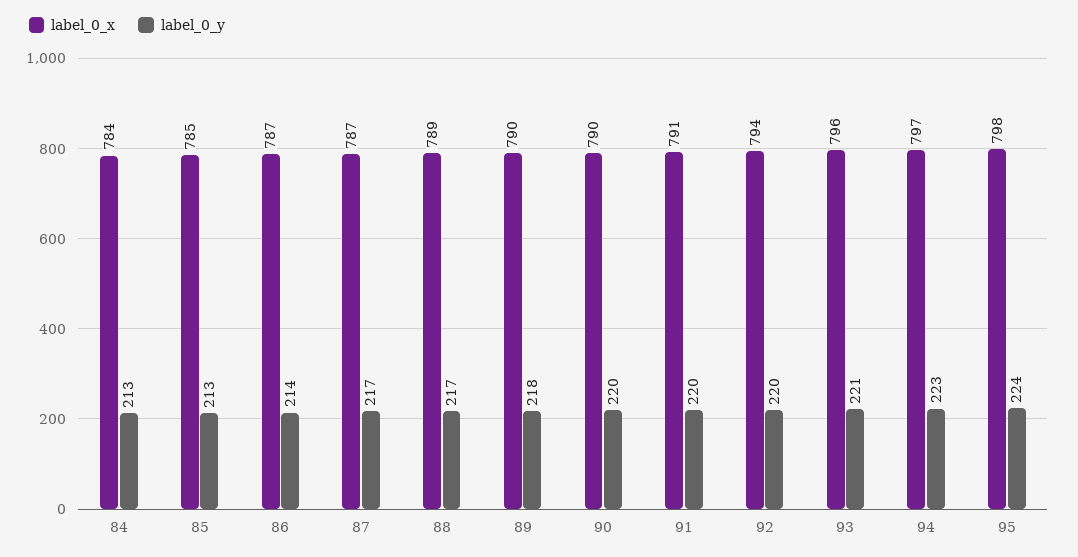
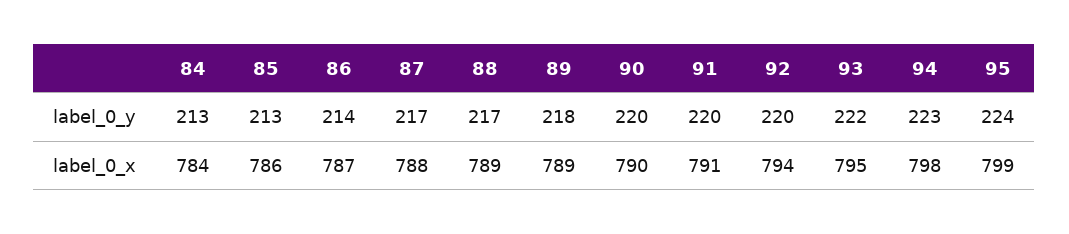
  {
    "label_0_x": {
      "84": 784,
-     "85": 785,
+     "85": 786,
      "86": 787,
-     "87": 787,
+     "87": 788,
      "88": 789,
-     "89": 790,
+     "89": 789,
      "90": 790,
      "91": 791,
      "92": 794,
-     "93": 796,
+     "93": 795,
-     "94": 797,
+     "94": 798,
-     "95": 798
+     "95": 799
    },
    "label_0_y": {
      "84": 213,
      "85": 213,
      "86": 214,
      "87": 217,
      "88": 217,
      "89": 218,
      "90": 220,
      "91": 220,
      "92": 220,
-     "93": 221,
+     "93": 222,
      "94": 223,
      "95": 224
    }
  }

